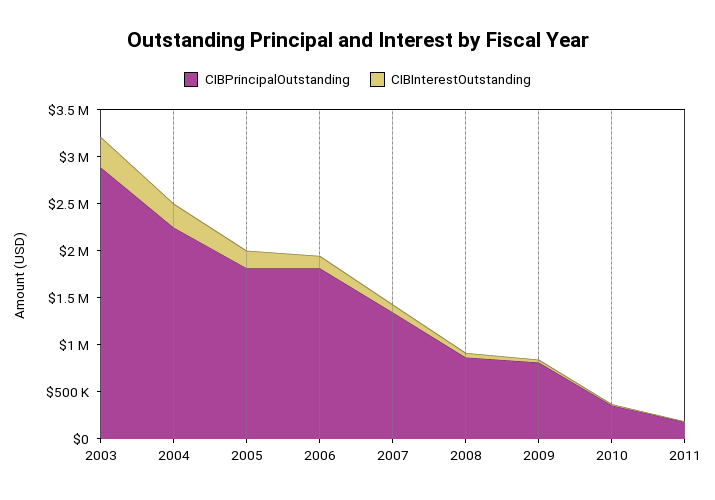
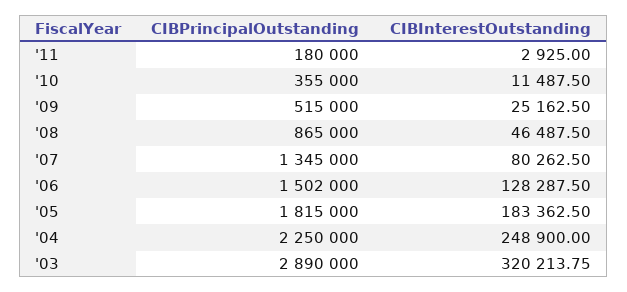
  {
    "CIBPrincipalOutstanding": {
      "2003": 2890000,
      "2004": 2250000,
      "2005": 1815000,
-     "2006": 1800000,
+     "2006": 1502000,
      "2007": 1345000,
      "2008": 865000,
-     "2009": 800000,
+     "2009": 515000,
      "2010": 355000,
      "2011": 180000
    },
    "CIBInterestOutstanding": {
      "2003": 320213.75,
      "2004": 248900,
      "2005": 183362.5,
      "2006": 128287.5,
      "2007": 80262.5,
      "2008": 46487.5,
      "2009": 25162.5,
      "2010": 11487.5,
      "2011": 2925
    }
  }

